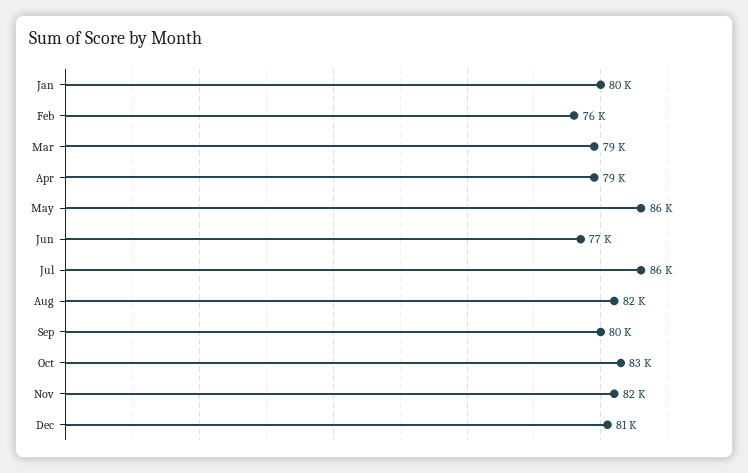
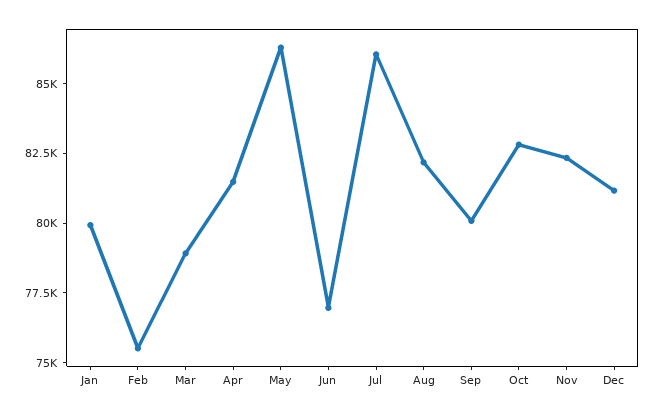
  {
    "Jan": 80000,
    "Feb": 76000,
    "Mar": 79000,
-   "Apr": 79000,
+   "Apr": 81500,
    "May": 86000,
    "Jun": 77000,
    "Jul": 86000,
    "Aug": 82000,
    "Sep": 80000,
    "Oct": 83000,
    "Nov": 82000,
    "Dec": 81000
  }

